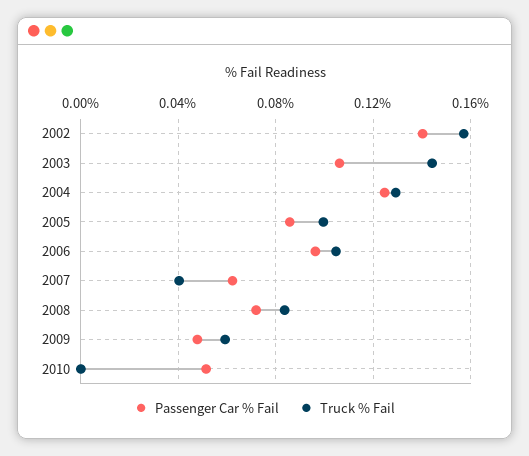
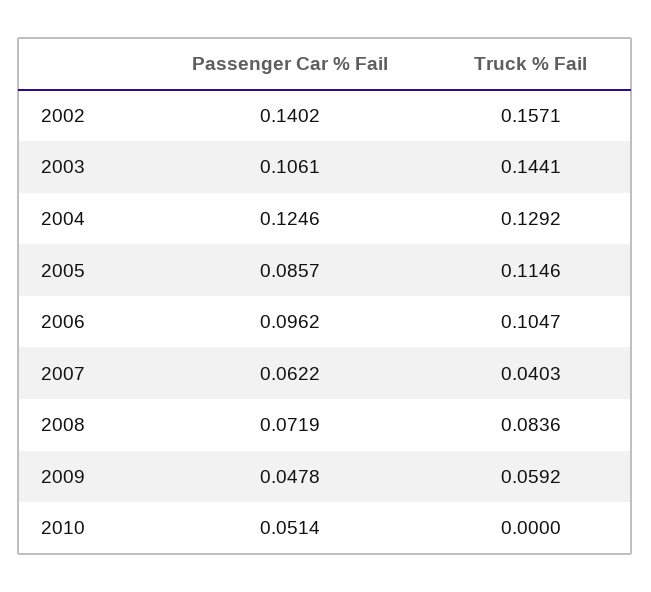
  {
    "Passenger Car % Fail": {
      "2002": 0.1402,
      "2003": 0.1061,
      "2004": 0.1246,
      "2005": 0.0857,
      "2006": 0.0962,
      "2007": 0.0622,
      "2008": 0.0719,
      "2009": 0.0478,
      "2010": 0.0514
    },
    "Truck % Fail": {
      "2002": 0.1571,
      "2003": 0.1441,
      "2004": 0.1292,
-     "2005": 0.1,
+     "2005": 0.1146,
      "2006": 0.1047,
      "2007": 0.0403,
      "2008": 0.0836,
      "2009": 0.0592,
      "2010": 0
    }
  }

